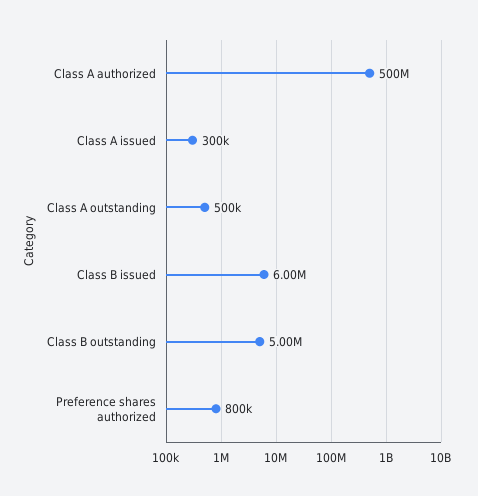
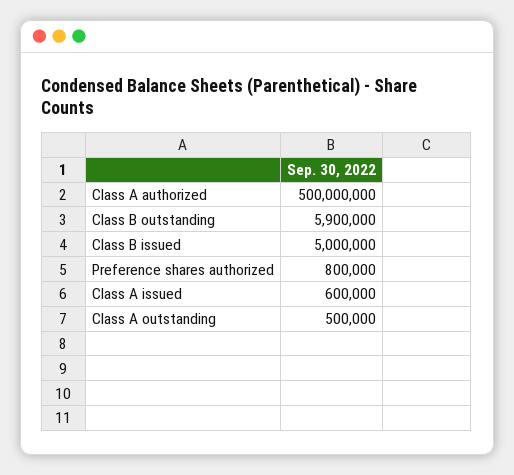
  {
    "Class A authorized": 500000000,
-   "Class A issued": 300000,
+   "Class A issued": 600000,
    "Class A outstanding": 500000,
-   "Class B issued": 6000000,
+   "Class B issued": 5000000,
-   "Class B outstanding": 5000000,
+   "Class B outstanding": 5900000,
    "Preference shares authorized": 800000
  }

